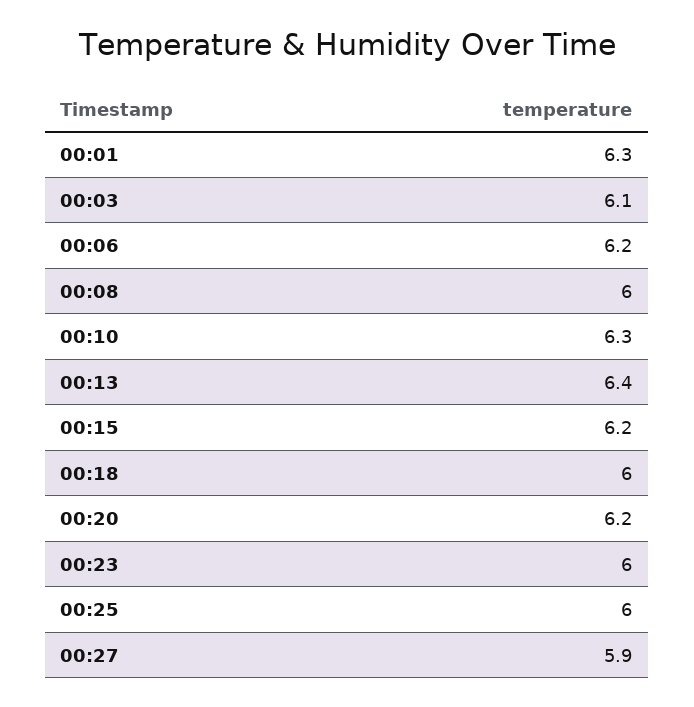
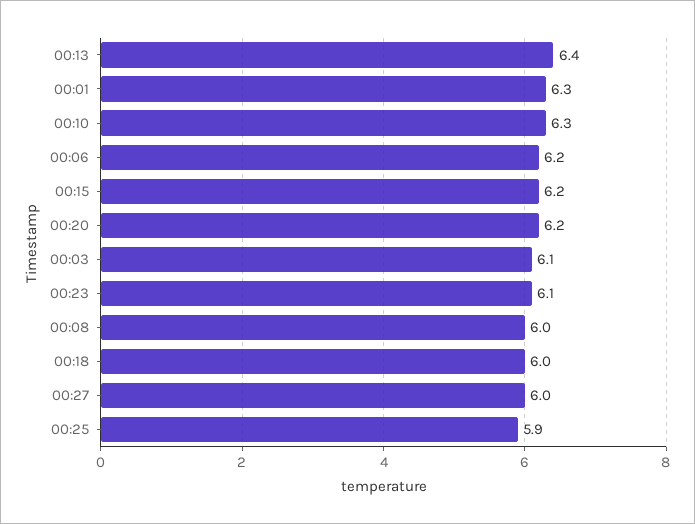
  {
    "00:01": 6.3,
    "00:03": 6.1,
    "00:06": 6.2,
    "00:08": 6,
    "00:10": 6.3,
    "00:13": 6.4,
    "00:15": 6.2,
    "00:18": 6,
    "00:20": 6.2,
-   "00:23": 6,
+   "00:23": 6.1,
-   "00:25": 6,
+   "00:25": 5.9,
-   "00:27": 5.9
+   "00:27": 6
  }

